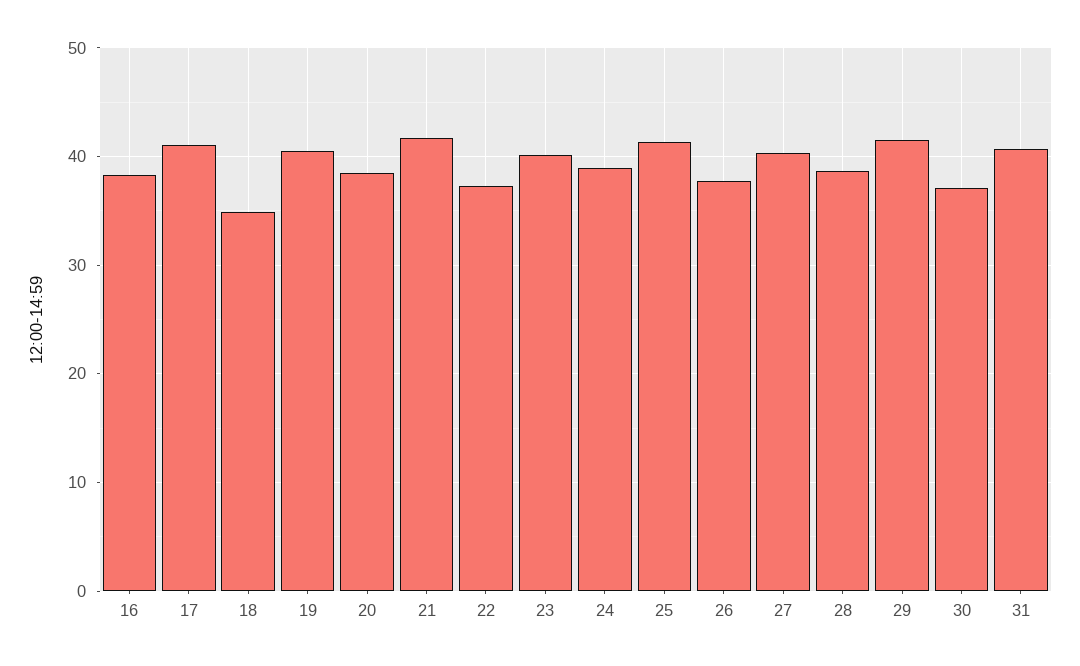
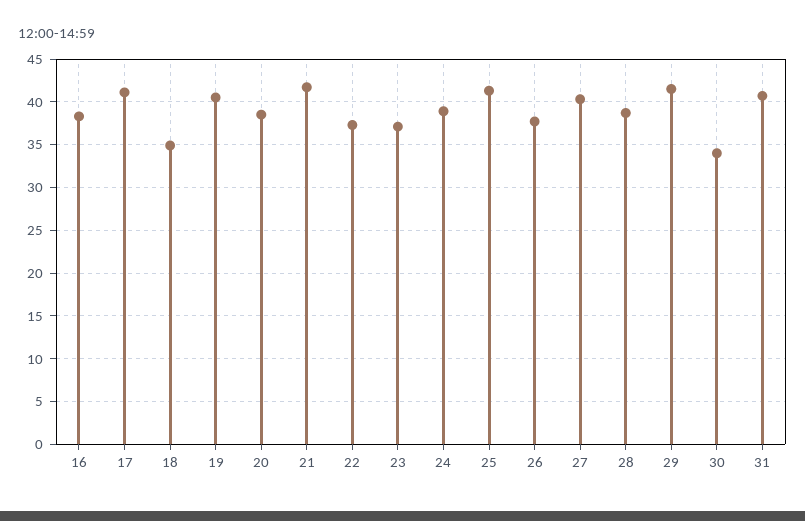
  {
    "16": 38,
    "17": 41,
    "18": 35,
    "19": 41,
    "20": 39,
    "21": 42,
    "22": 37,
-   "23": 40,
+   "23": 37,
    "24": 39,
    "25": 41,
    "26": 38,
    "27": 40,
    "28": 39,
    "29": 42,
-   "30": 37,
+   "30": 34,
    "31": 41
  }

